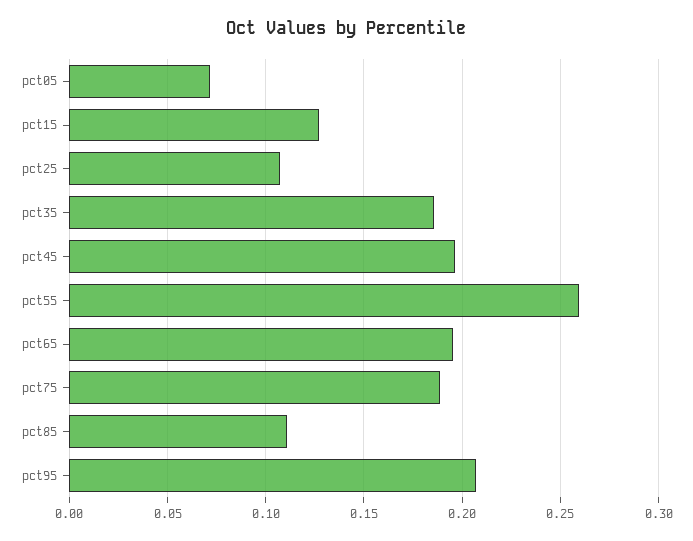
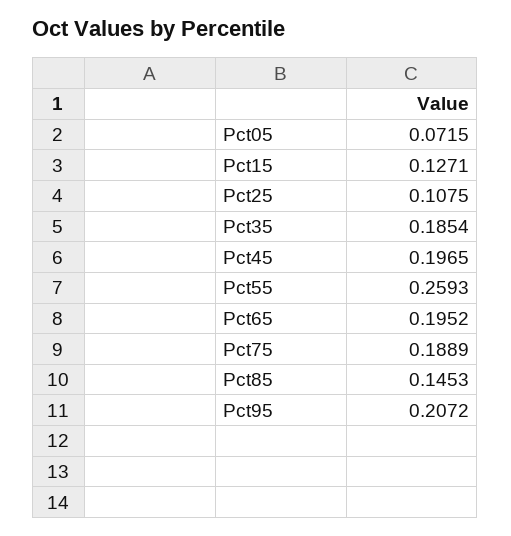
  {
    "pct05": 0.0715,
    "pct15": 0.1271,
    "pct25": 0.1075,
    "pct35": 0.1854,
    "pct45": 0.1965,
    "pct55": 0.2593,
    "pct65": 0.1952,
    "pct75": 0.1889,
-   "pct85": 0.11,
+   "pct85": 0.1453,
    "pct95": 0.2072
  }

